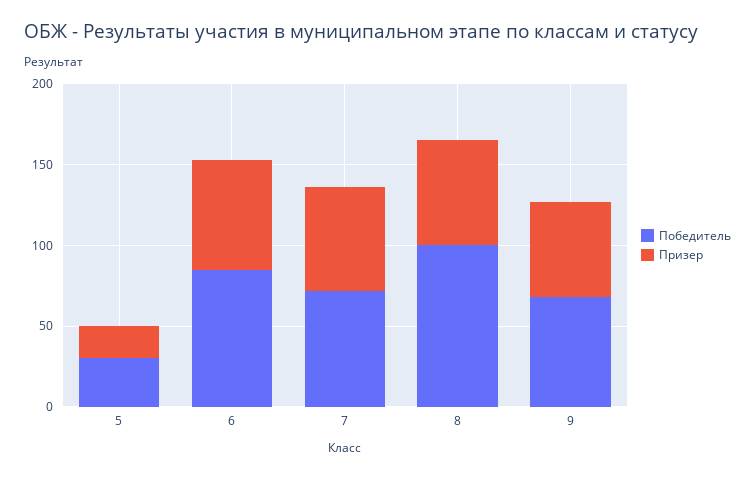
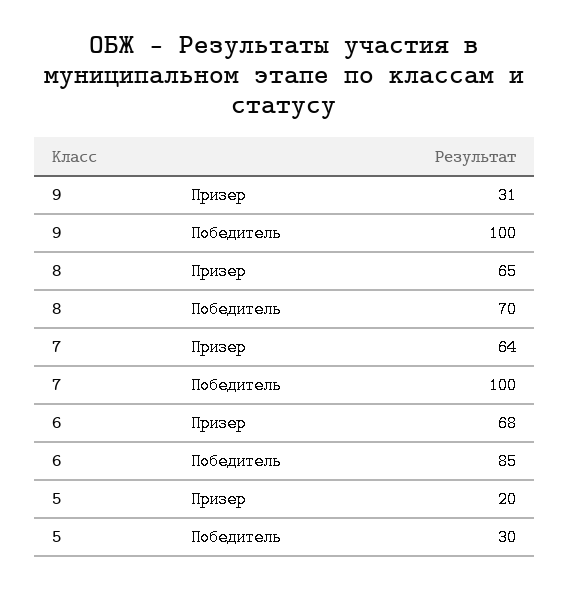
  {
    "Победитель": {
      "5": 30,
      "6": 85,
-     "7": 70,
+     "7": 100,
-     "8": 100,
+     "8": 70,
-     "9": 70
+     "9": 100
    },
    "Призер": {
      "5": 20,
      "6": 68,
      "7": 64,
      "8": 65,
-     "9": 60
+     "9": 31
    }
  }

